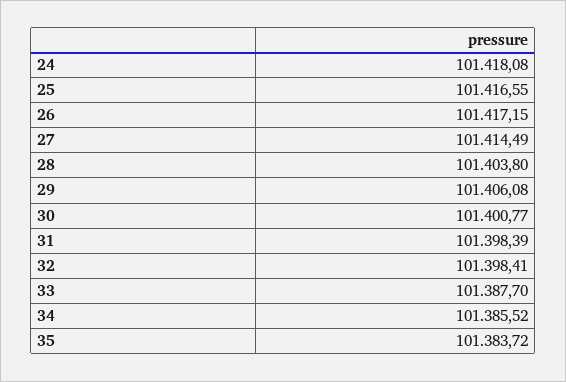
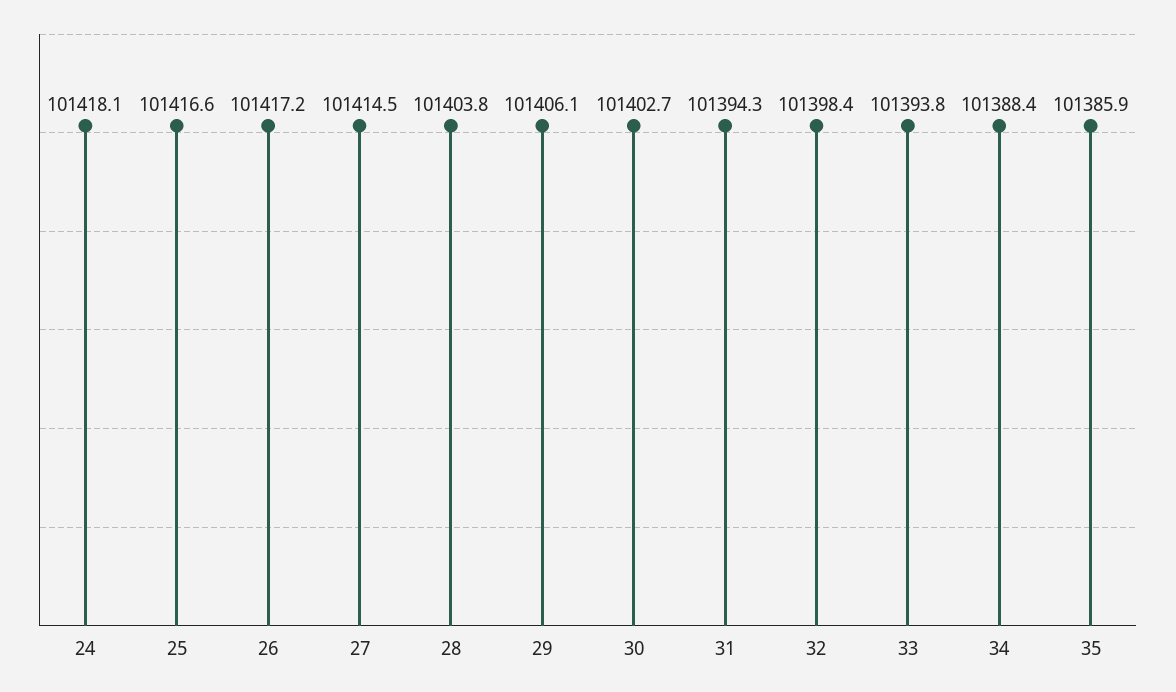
  {
    "24": 101418.08,
    "25": 101416.55,
    "26": 101417.15,
    "27": 101414.49,
    "28": 101403.8,
    "29": 101406.08,
-   "30": 101400.77,
+   "30": 101402.7,
-   "31": 101398.39,
+   "31": 101394.3,
    "32": 101398.41,
-   "33": 101387.7,
+   "33": 101393.8,
-   "34": 101385.52,
+   "34": 101388.4,
-   "35": 101383.72
+   "35": 101385.9
  }

